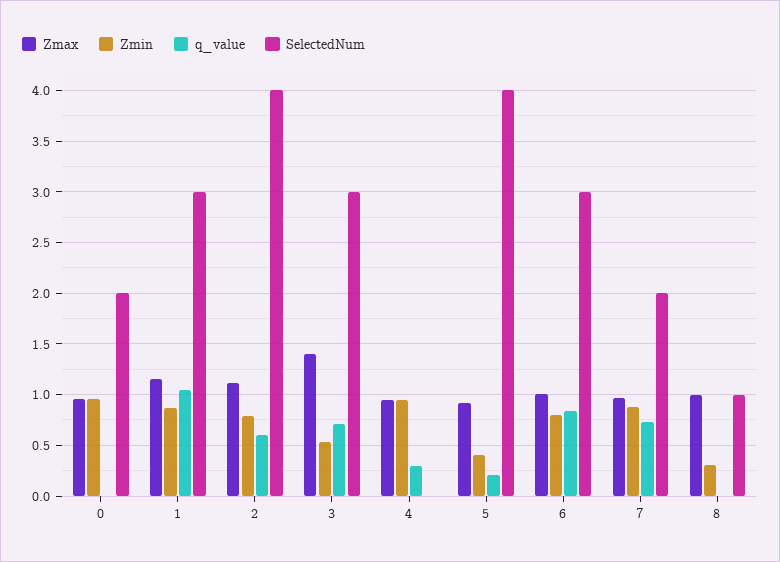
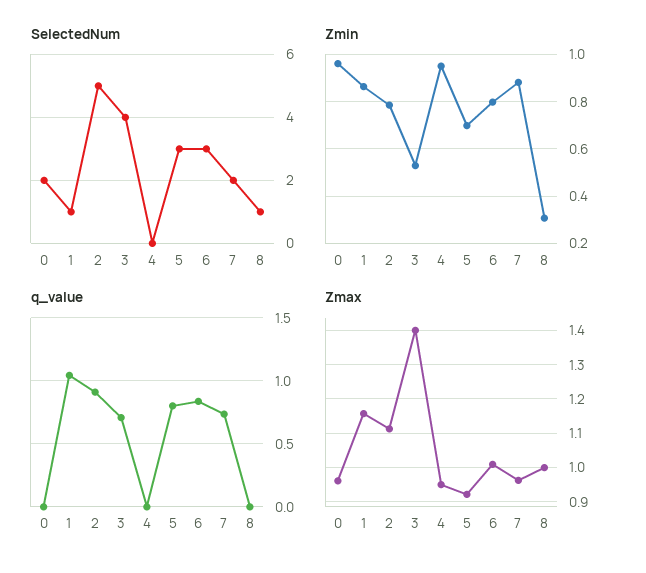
  {
    "Zmax": {
      "0": 0.96,
      "1": 1.16,
      "2": 1.12,
      "3": 1.4,
      "4": 0.96,
      "5": 0.92,
      "6": 1,
      "7": 0.96,
      "8": 1
    },
    "Zmin": {
      "0": 0.95,
      "1": 0.85,
      "2": 0.8,
      "3": 0.55,
      "4": 0.95,
-     "5": 0.4,
+     "5": 0.7,
      "6": 0.8,
      "7": 0.9,
      "8": 0.3
    },
    "q_value": {
      "0": 0,
      "1": 1.05,
-     "2": 0.6,
+     "2": 0.9,
      "3": 0.7,
-     "4": 0.3,
+     "4": 0,
-     "5": 0.2,
+     "5": 0.8,
      "6": 0.85,
      "7": 0.75,
      "8": 0
    },
    "SelectedNum": {
      "0": 2,
-     "1": 3,
+     "1": 1,
-     "2": 4,
+     "2": 5,
-     "3": 3,
+     "3": 4,
      "4": 0,
-     "5": 4,
+     "5": 3,
      "6": 3,
      "7": 2,
      "8": 1
    }
  }

